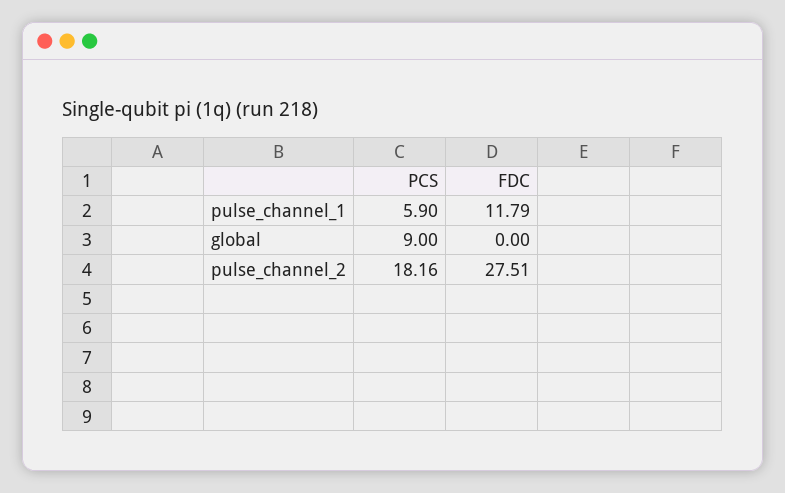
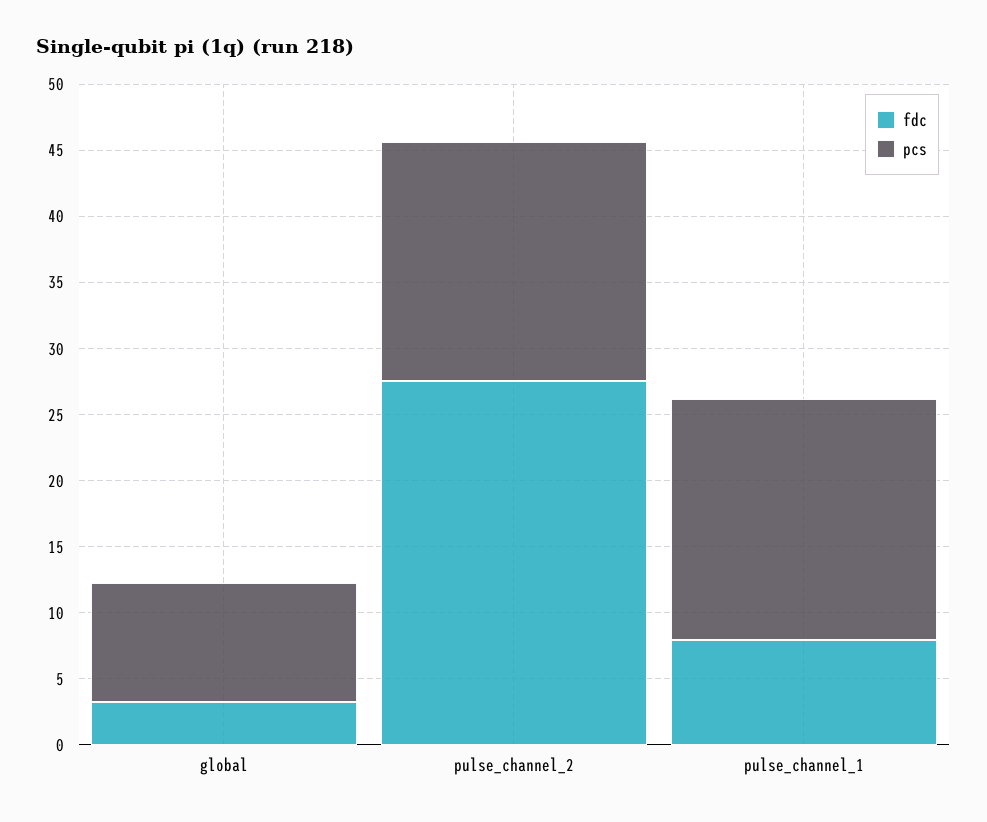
  {
    "PCS": {
-     "pulse_channel_1": 5.9,
+     "pulse_channel_1": 18,
      "global": 9,
      "pulse_channel_2": 18.16
    },
    "FDC": {
-     "pulse_channel_1": 11.79,
+     "pulse_channel_1": 8,
-     "global": 0,
+     "global": 3,
      "pulse_channel_2": 27.51
    }
  }

